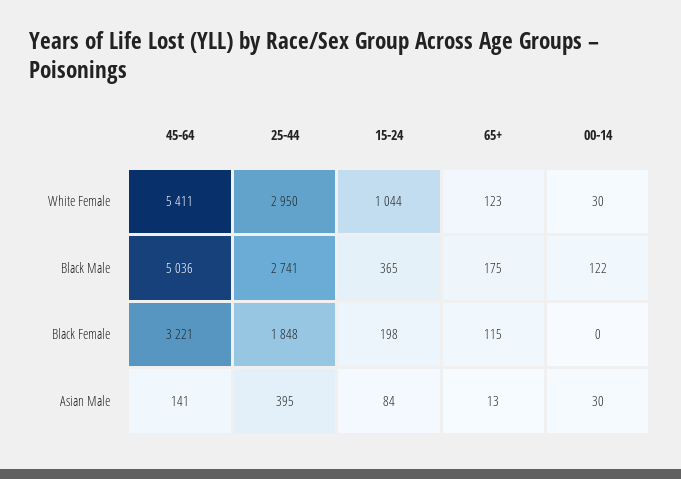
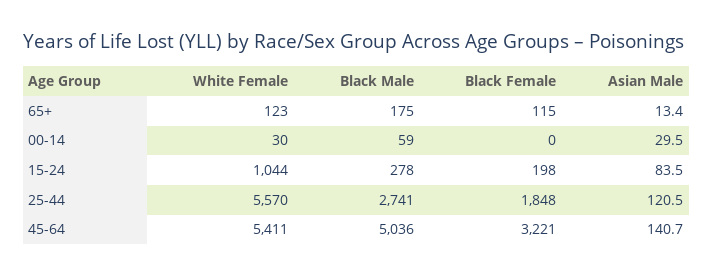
  {
    "45-64": {
      "White Female": 5411,
      "Black Male": 5036,
      "Black Female": 3221,
      "Asian Male": 140.7
    },
    "25-44": {
-     "White Female": 2950,
+     "White Female": 5570,
      "Black Male": 2741,
      "Black Female": 1848,
-     "Asian Male": 395
+     "Asian Male": 120.5
    },
    "15-24": {
      "White Female": 1044,
-     "Black Male": 365,
+     "Black Male": 278,
      "Black Female": 198,
      "Asian Male": 83.5
    },
    "65+": {
      "White Female": 123,
      "Black Male": 175,
      "Black Female": 115,
      "Asian Male": 13.4
    },
    "00-14": {
      "White Female": 30,
-     "Black Male": 122,
+     "Black Male": 59,
      "Black Female": 0,
      "Asian Male": 29.5
    }
  }

